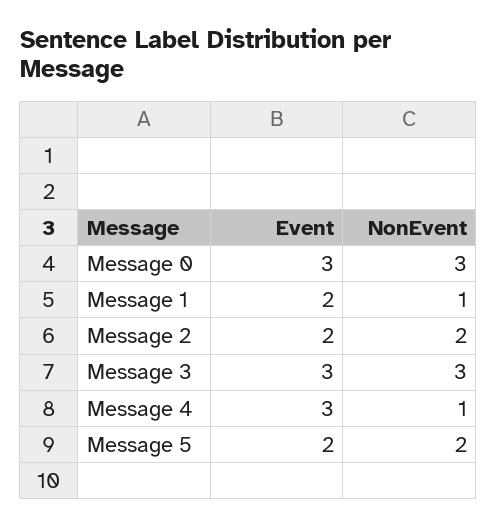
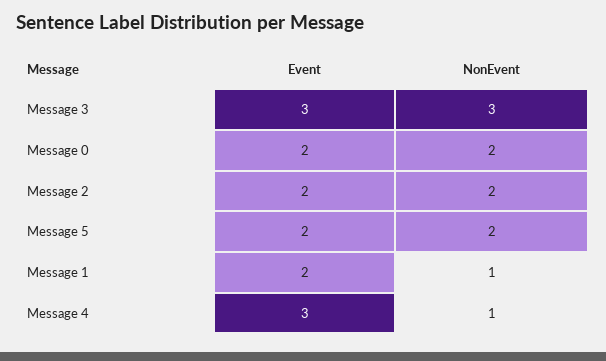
  {
    "Event": {
-     "Message 0": 3,
+     "Message 0": 2,
      "Message 1": 2,
      "Message 2": 2,
      "Message 3": 3,
      "Message 4": 3,
      "Message 5": 2
    },
    "NonEvent": {
-     "Message 0": 3,
+     "Message 0": 2,
      "Message 1": 1,
      "Message 2": 2,
      "Message 3": 3,
      "Message 4": 1,
      "Message 5": 2
    }
  }

